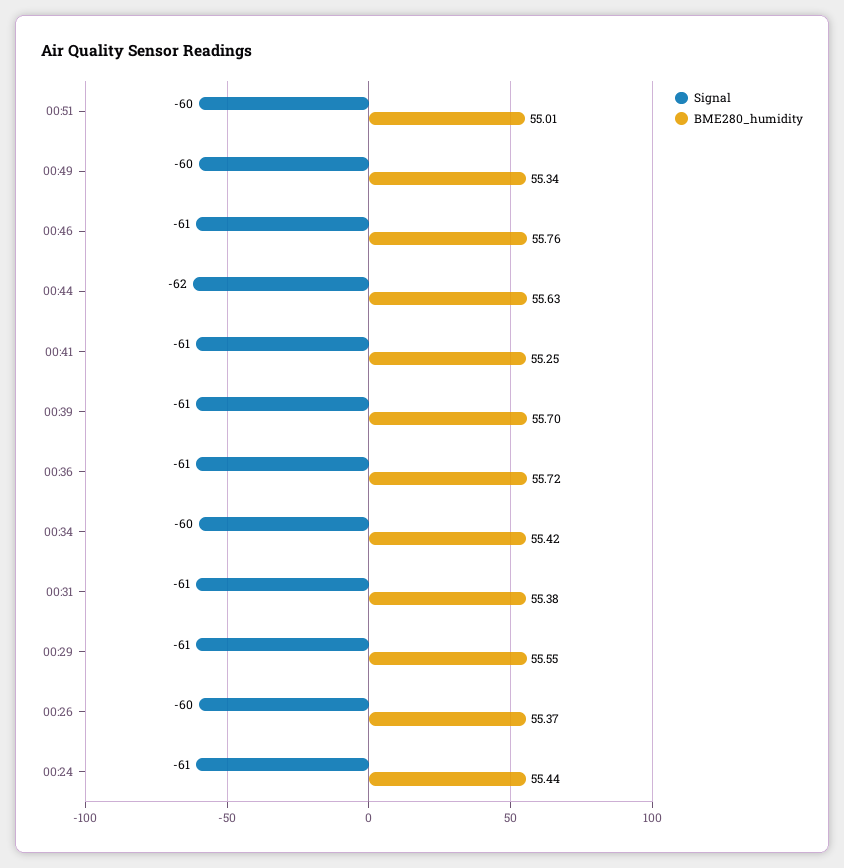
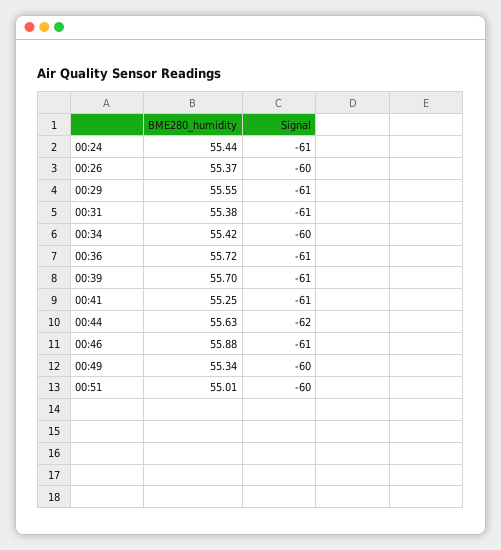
  {
    "Signal": {
      "00:51": -60,
      "00:49": -60,
      "00:46": -61,
      "00:44": -62,
      "00:41": -61,
      "00:39": -61,
      "00:36": -61,
      "00:34": -60,
      "00:31": -61,
      "00:29": -61,
      "00:26": -60,
      "00:24": -61
    },
    "BME280_humidity": {
      "00:51": 55.01,
      "00:49": 55.34,
-     "00:46": 55.76,
+     "00:46": 55.88,
      "00:44": 55.63,
      "00:41": 55.25,
      "00:39": 55.7,
      "00:36": 55.72,
      "00:34": 55.42,
      "00:31": 55.38,
      "00:29": 55.55,
      "00:26": 55.37,
      "00:24": 55.44
    }
  }

